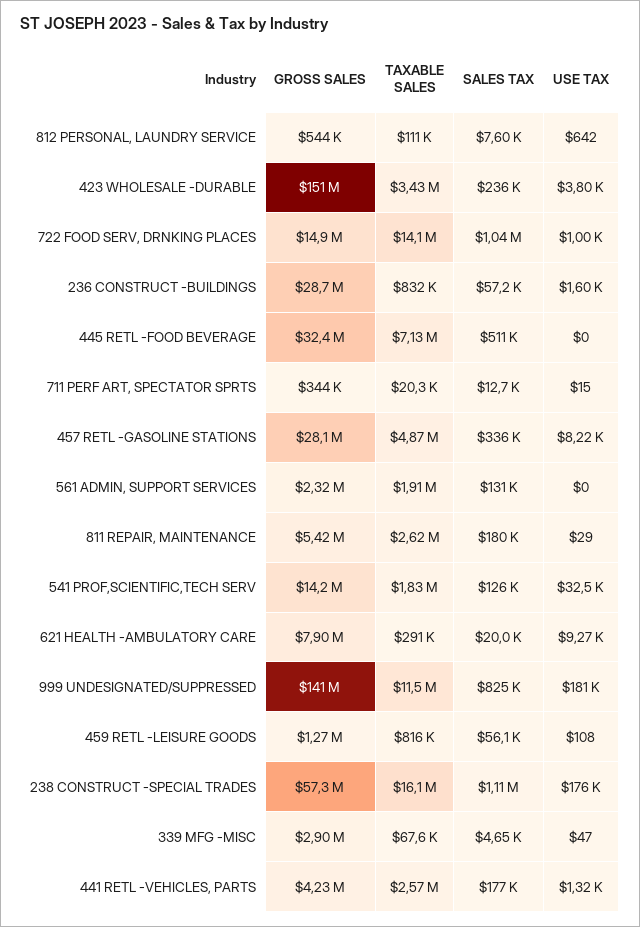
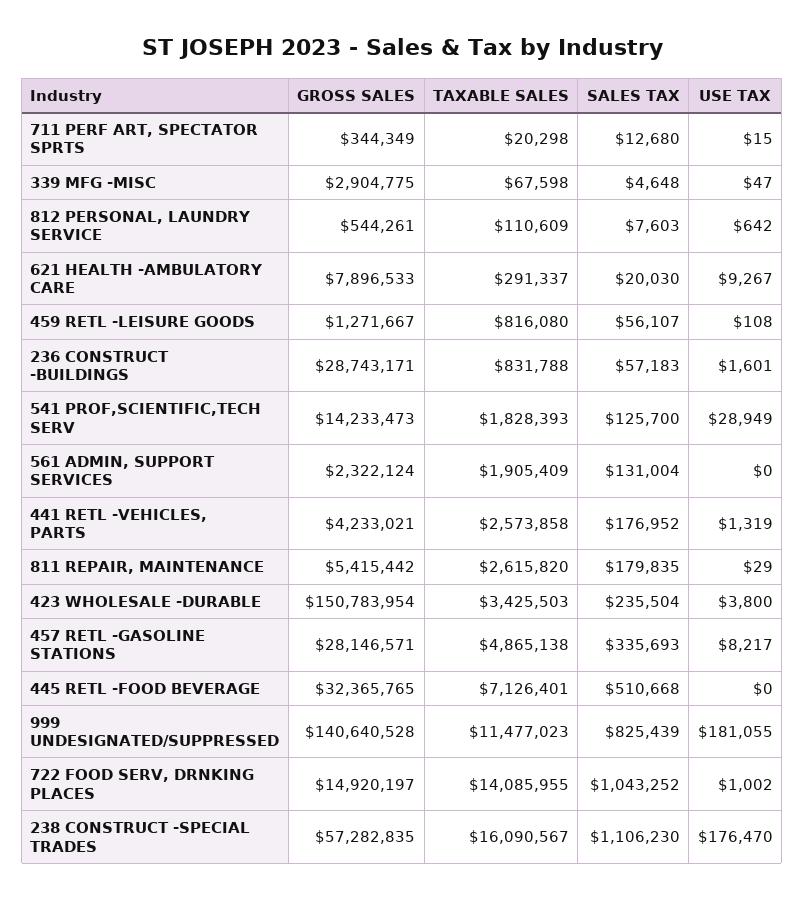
  {
    "GROSS SALES": {
      "812 PERSONAL, LAUNDRY SERVICE": 544261,
      "423 WHOLESALE -DURABLE": 150783954,
      "722 FOOD SERV, DRNKING PLACES": 14920197,
      "236 CONSTRUCT -BUILDINGS": 28743171,
      "445 RETL -FOOD BEVERAGE": 32365765,
      "711 PERF ART, SPECTATOR SPRTS": 344349,
      "457 RETL -GASOLINE STATIONS": 28146571,
      "561 ADMIN, SUPPORT SERVICES": 2322124,
      "811 REPAIR, MAINTENANCE": 5415442,
      "541 PROF,SCIENTIFIC,TECH SERV": 14233473,
      "621 HEALTH -AMBULATORY CARE": 7896533,
      "999 UNDESIGNATED/SUPPRESSED": 140640528,
      "459 RETL -LEISURE GOODS": 1271667,
      "238 CONSTRUCT -SPECIAL TRADES": 57282835,
      "339 MFG -MISC": 2904775,
      "441 RETL -VEHICLES, PARTS": 4233021
    },
    "TAXABLE SALES": {
      "812 PERSONAL, LAUNDRY SERVICE": 110609,
      "423 WHOLESALE -DURABLE": 3425503,
      "722 FOOD SERV, DRNKING PLACES": 14085955,
      "236 CONSTRUCT -BUILDINGS": 831788,
      "445 RETL -FOOD BEVERAGE": 7126401,
      "711 PERF ART, SPECTATOR SPRTS": 20298,
      "457 RETL -GASOLINE STATIONS": 4865138,
      "561 ADMIN, SUPPORT SERVICES": 1905409,
      "811 REPAIR, MAINTENANCE": 2615820,
      "541 PROF,SCIENTIFIC,TECH SERV": 1828393,
      "621 HEALTH -AMBULATORY CARE": 291337,
      "999 UNDESIGNATED/SUPPRESSED": 11477023,
      "459 RETL -LEISURE GOODS": 816080,
      "238 CONSTRUCT -SPECIAL TRADES": 16090567,
      "339 MFG -MISC": 67598,
      "441 RETL -VEHICLES, PARTS": 2573858
    },
    "SALES TAX": {
      "812 PERSONAL, LAUNDRY SERVICE": 7603,
      "423 WHOLESALE -DURABLE": 235504,
      "722 FOOD SERV, DRNKING PLACES": 1043252,
      "236 CONSTRUCT -BUILDINGS": 57183,
      "445 RETL -FOOD BEVERAGE": 510668,
      "711 PERF ART, SPECTATOR SPRTS": 12680,
      "457 RETL -GASOLINE STATIONS": 335693,
      "561 ADMIN, SUPPORT SERVICES": 131004,
      "811 REPAIR, MAINTENANCE": 179835,
      "541 PROF,SCIENTIFIC,TECH SERV": 125700,
      "621 HEALTH -AMBULATORY CARE": 20030,
      "999 UNDESIGNATED/SUPPRESSED": 825439,
      "459 RETL -LEISURE GOODS": 56107,
      "238 CONSTRUCT -SPECIAL TRADES": 1106230,
      "339 MFG -MISC": 4648,
      "441 RETL -VEHICLES, PARTS": 176952
    },
    "USE TAX": {
      "812 PERSONAL, LAUNDRY SERVICE": 642,
      "423 WHOLESALE -DURABLE": 3800,
      "722 FOOD SERV, DRNKING PLACES": 1002,
      "236 CONSTRUCT -BUILDINGS": 1601,
      "445 RETL -FOOD BEVERAGE": 0,
      "711 PERF ART, SPECTATOR SPRTS": 15,
      "457 RETL -GASOLINE STATIONS": 8217,
      "561 ADMIN, SUPPORT SERVICES": 0,
      "811 REPAIR, MAINTENANCE": 29,
-     "541 PROF,SCIENTIFIC,TECH SERV": 32500,
+     "541 PROF,SCIENTIFIC,TECH SERV": 28949,
      "621 HEALTH -AMBULATORY CARE": 9267,
      "999 UNDESIGNATED/SUPPRESSED": 181055,
      "459 RETL -LEISURE GOODS": 108,
      "238 CONSTRUCT -SPECIAL TRADES": 176470,
      "339 MFG -MISC": 47,
      "441 RETL -VEHICLES, PARTS": 1319
    }
  }

